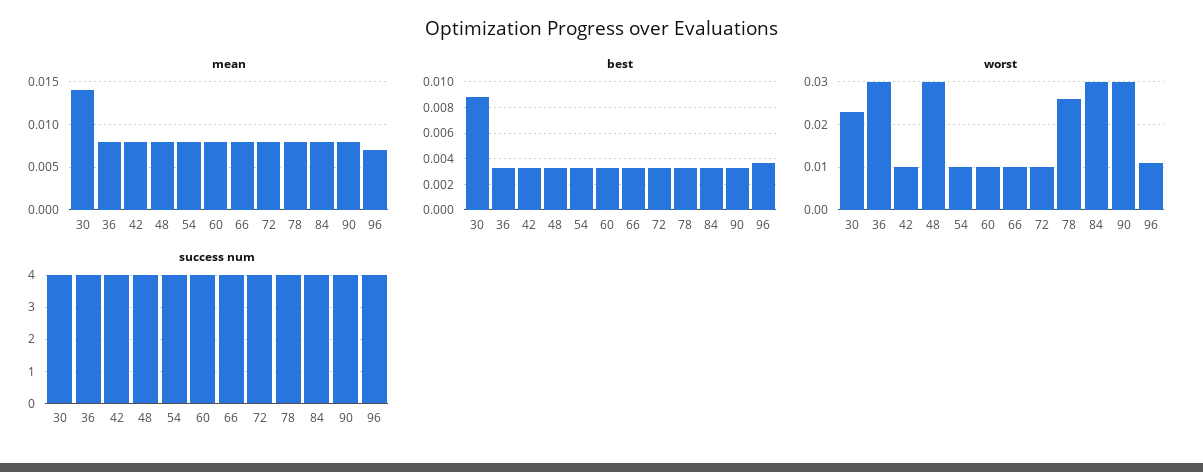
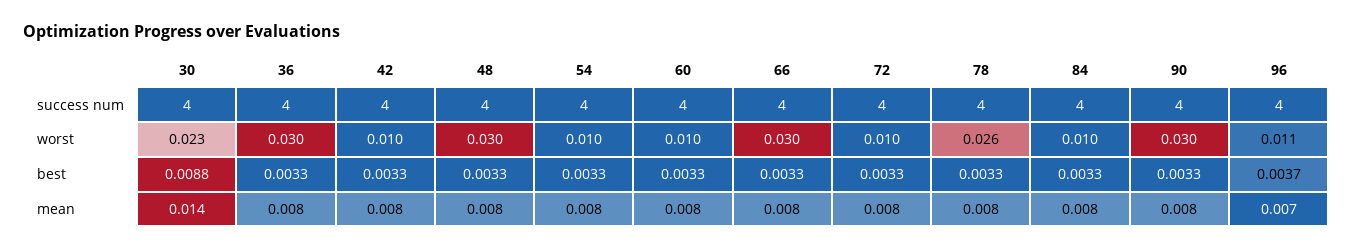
  {
    "mean": {
      "30": 0.014,
      "36": 0.008,
      "42": 0.008,
      "48": 0.008,
      "54": 0.008,
      "60": 0.008,
      "66": 0.008,
      "72": 0.008,
      "78": 0.008,
      "84": 0.008,
      "90": 0.008,
      "96": 0.007
    },
    "best": {
      "30": 0.0088,
      "36": 0.0033,
      "42": 0.0033,
      "48": 0.0033,
      "54": 0.0033,
      "60": 0.0033,
      "66": 0.0033,
      "72": 0.0033,
      "78": 0.0033,
      "84": 0.0033,
      "90": 0.0033,
      "96": 0.0037
    },
    "worst": {
      "30": 0.023,
      "36": 0.03,
      "42": 0.01,
      "48": 0.03,
      "54": 0.01,
      "60": 0.01,
-     "66": 0.01,
+     "66": 0.03,
      "72": 0.01,
      "78": 0.026,
-     "84": 0.03,
+     "84": 0.01,
      "90": 0.03,
      "96": 0.011
    },
    "success num": {
      "30": 4,
      "36": 4,
      "42": 4,
      "48": 4,
      "54": 4,
      "60": 4,
      "66": 4,
      "72": 4,
      "78": 4,
      "84": 4,
      "90": 4,
      "96": 4
    }
  }

